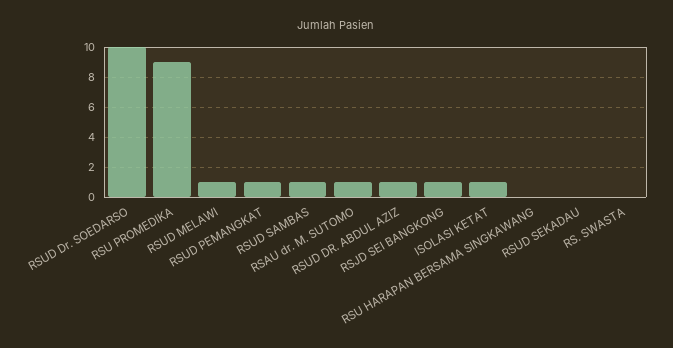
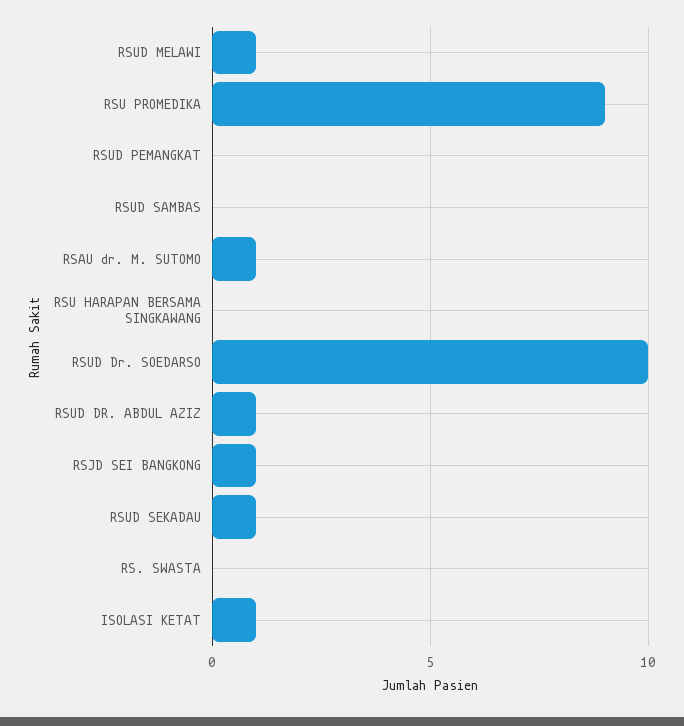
  {
    "RSUD Dr. SOEDARSO": 10,
    "RSU PROMEDIKA": 9,
    "RSUD MELAWI": 1,
-   "RSUD PEMANGKAT": 1,
+   "RSUD PEMANGKAT": 0,
-   "RSUD SAMBAS": 1,
+   "RSUD SAMBAS": 0,
    "RSAU dr. M. SUTOMO": 1,
    "RSUD DR. ABDUL AZIZ": 1,
    "RSJD SEI BANGKONG": 1,
    "ISOLASI KETAT": 1,
    "RSU HARAPAN BERSAMA SINGKAWANG": 0,
-   "RSUD SEKADAU": 0,
+   "RSUD SEKADAU": 1,
    "RS. SWASTA": 0
  }

